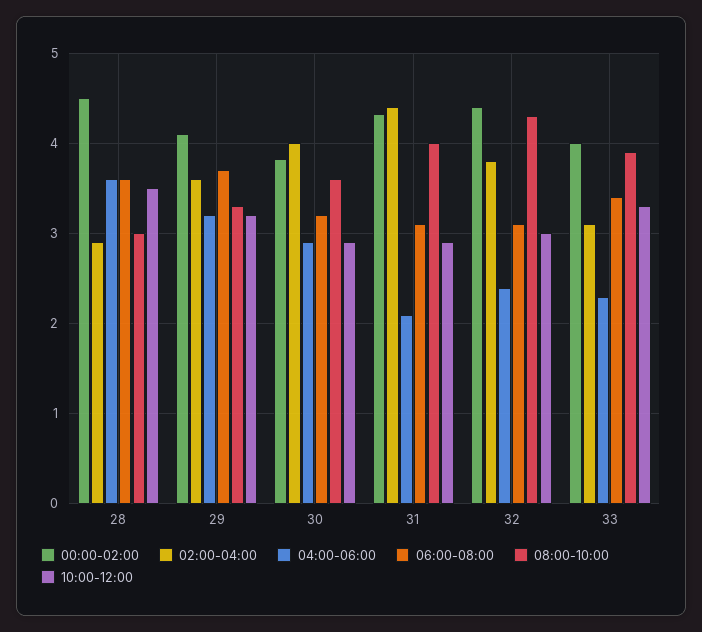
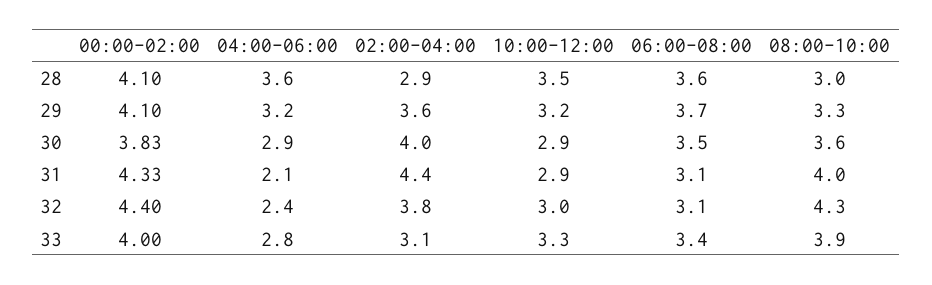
  {
    "00:00-02:00": {
-     "28": 4.5,
+     "28": 4.1,
      "29": 4.1,
      "30": 3.83,
      "31": 4.33,
      "32": 4.4,
      "33": 4
    },
    "02:00-04:00": {
      "28": 2.9,
      "29": 3.6,
      "30": 4,
      "31": 4.4,
      "32": 3.8,
      "33": 3.1
    },
    "04:00-06:00": {
      "28": 3.6,
      "29": 3.2,
      "30": 2.9,
      "31": 2.1,
      "32": 2.4,
-     "33": 2.3
+     "33": 2.8
    },
    "06:00-08:00": {
      "28": 3.6,
      "29": 3.7,
-     "30": 3.2,
+     "30": 3.5,
      "31": 3.1,
      "32": 3.1,
      "33": 3.4
    },
    "08:00-10:00": {
      "28": 3,
      "29": 3.3,
      "30": 3.6,
      "31": 4,
      "32": 4.3,
      "33": 3.9
    },
    "10:00-12:00": {
      "28": 3.5,
      "29": 3.2,
      "30": 2.9,
      "31": 2.9,
      "32": 3,
      "33": 3.3
    }
  }

